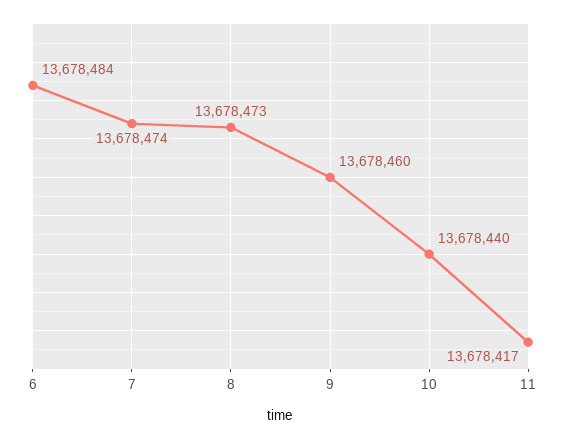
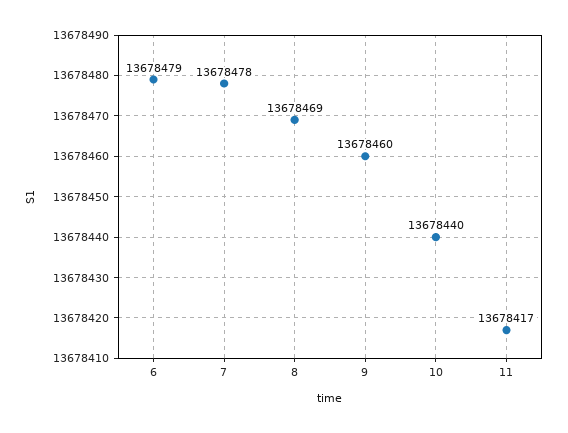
  {
-   "6": 13678484,
+   "6": 13678479,
-   "7": 13678474,
+   "7": 13678478,
-   "8": 13678473,
+   "8": 13678469,
    "9": 13678460,
    "10": 13678440,
    "11": 13678417
  }

